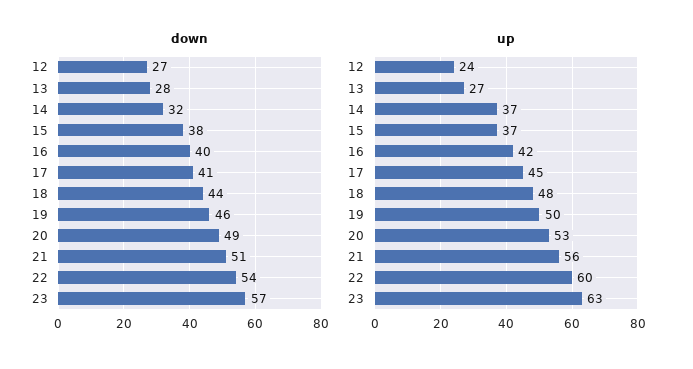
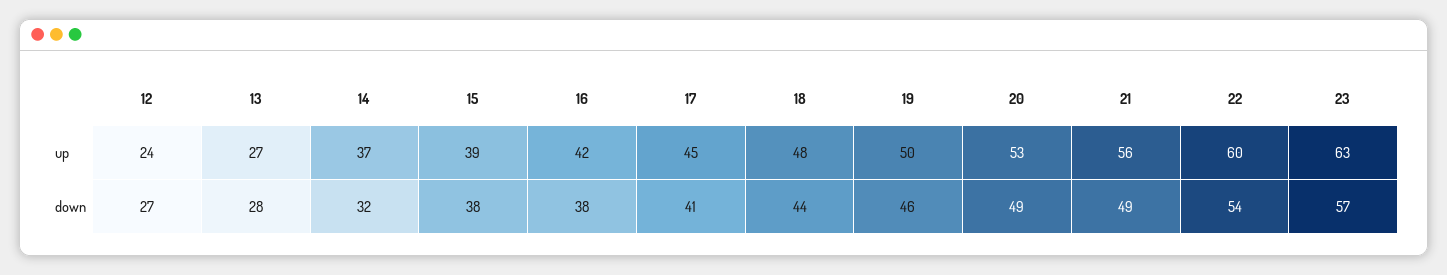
  {
    "down": {
      "12": 27,
      "13": 28,
      "14": 32,
      "15": 38,
-     "16": 40,
+     "16": 38,
      "17": 41,
      "18": 44,
      "19": 46,
      "20": 49,
-     "21": 51,
+     "21": 49,
      "22": 54,
      "23": 57
    },
    "up": {
      "12": 24,
      "13": 27,
      "14": 37,
-     "15": 37,
+     "15": 39,
      "16": 42,
      "17": 45,
      "18": 48,
      "19": 50,
      "20": 53,
      "21": 56,
      "22": 60,
      "23": 63
    }
  }

